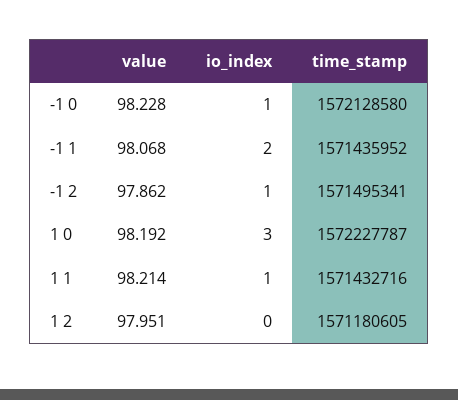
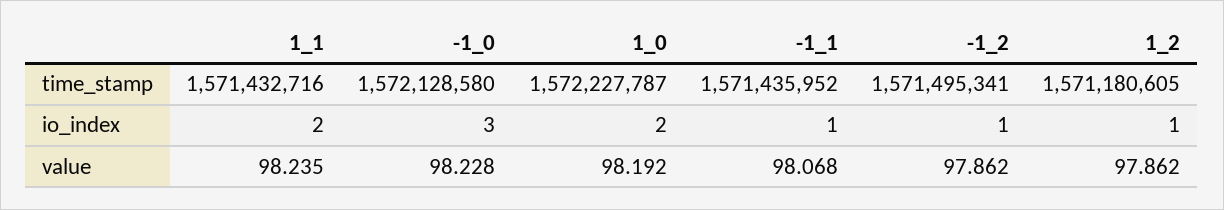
  {
    "value": {
      "-1 0": 98.228,
      "-1 1": 98.068,
      "-1 2": 97.862,
      "1 0": 98.192,
-     "1 1": 98.214,
+     "1 1": 98.235,
-     "1 2": 97.951
+     "1 2": 97.862
    },
    "io_index": {
-     "-1 0": 1,
+     "-1 0": 3,
-     "-1 1": 2,
+     "-1 1": 1,
      "-1 2": 1,
-     "1 0": 3,
+     "1 0": 2,
-     "1 1": 1,
+     "1 1": 2,
-     "1 2": 0
+     "1 2": 1
    },
    "time_stamp": {
      "-1 0": 1572128580,
      "-1 1": 1571435952,
      "-1 2": 1571495341,
      "1 0": 1572227787,
      "1 1": 1571432716,
      "1 2": 1571180605
    }
  }

